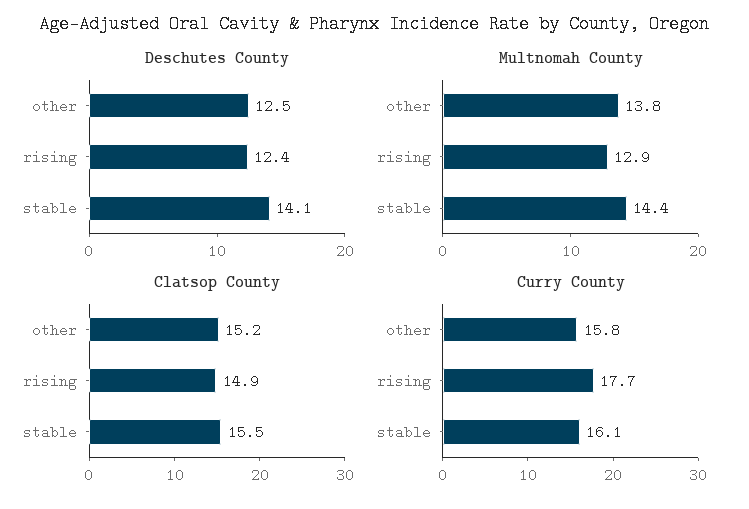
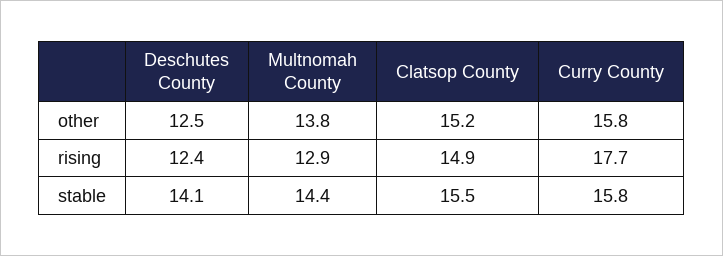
  {
    "Deschutes County": {
      "other": 12.5,
      "rising": 12.4,
      "stable": 14.1
    },
    "Multnomah County": {
      "other": 13.8,
      "rising": 12.9,
      "stable": 14.4
    },
    "Clatsop County": {
      "other": 15.2,
      "rising": 14.9,
      "stable": 15.5
    },
    "Curry County": {
      "other": 15.8,
      "rising": 17.7,
-     "stable": 16.1
+     "stable": 15.8
    }
  }

